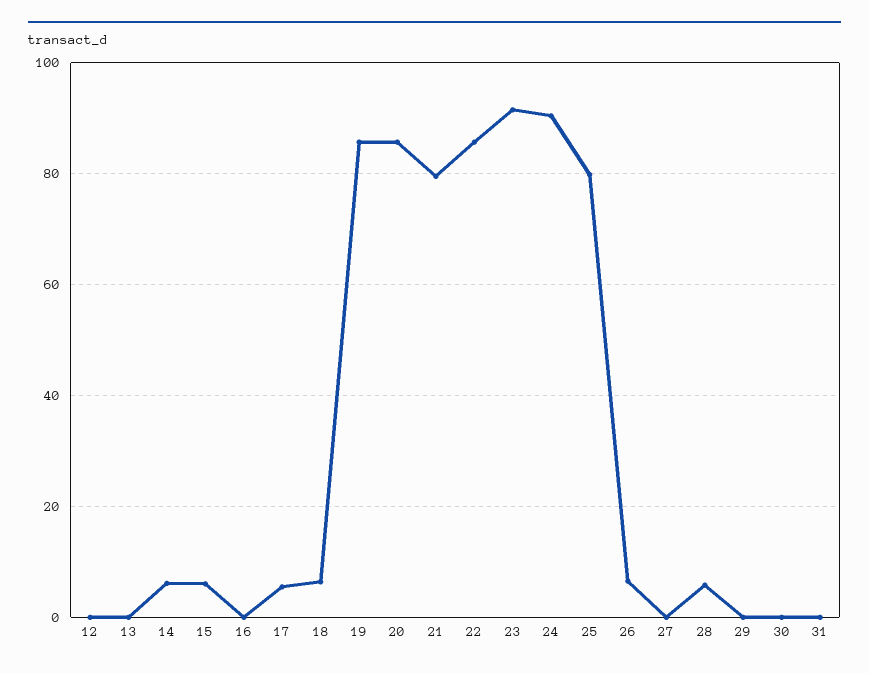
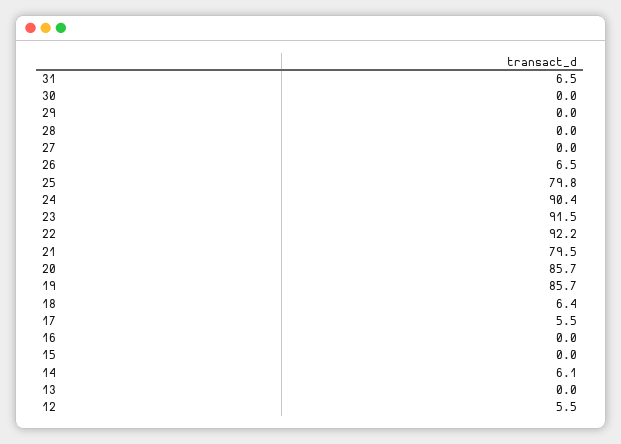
  {
-   "12": 0,
+   "12": 5.5,
    "13": 0,
    "14": 6.1,
-   "15": 6,
+   "15": 0,
    "16": 0,
    "17": 5.5,
    "18": 6.4,
    "19": 85.7,
    "20": 85.7,
    "21": 79.5,
-   "22": 86,
+   "22": 92.2,
    "23": 91.5,
    "24": 90.4,
    "25": 79.8,
    "26": 6.5,
    "27": 0,
-   "28": 6,
+   "28": 0,
    "29": 0,
    "30": 0,
-   "31": 0
+   "31": 6.5
  }

